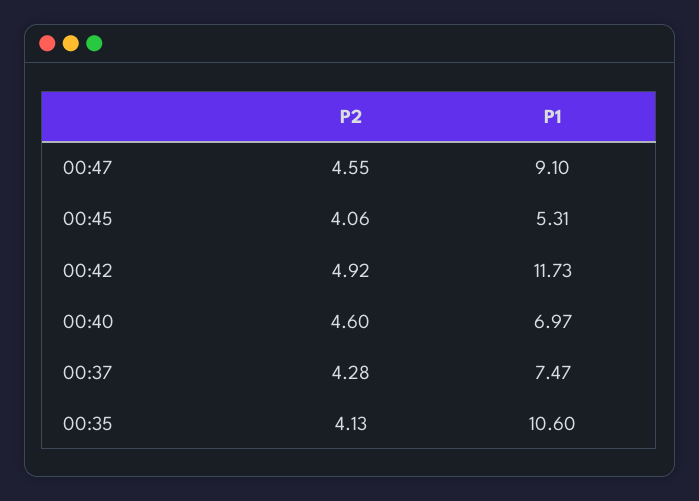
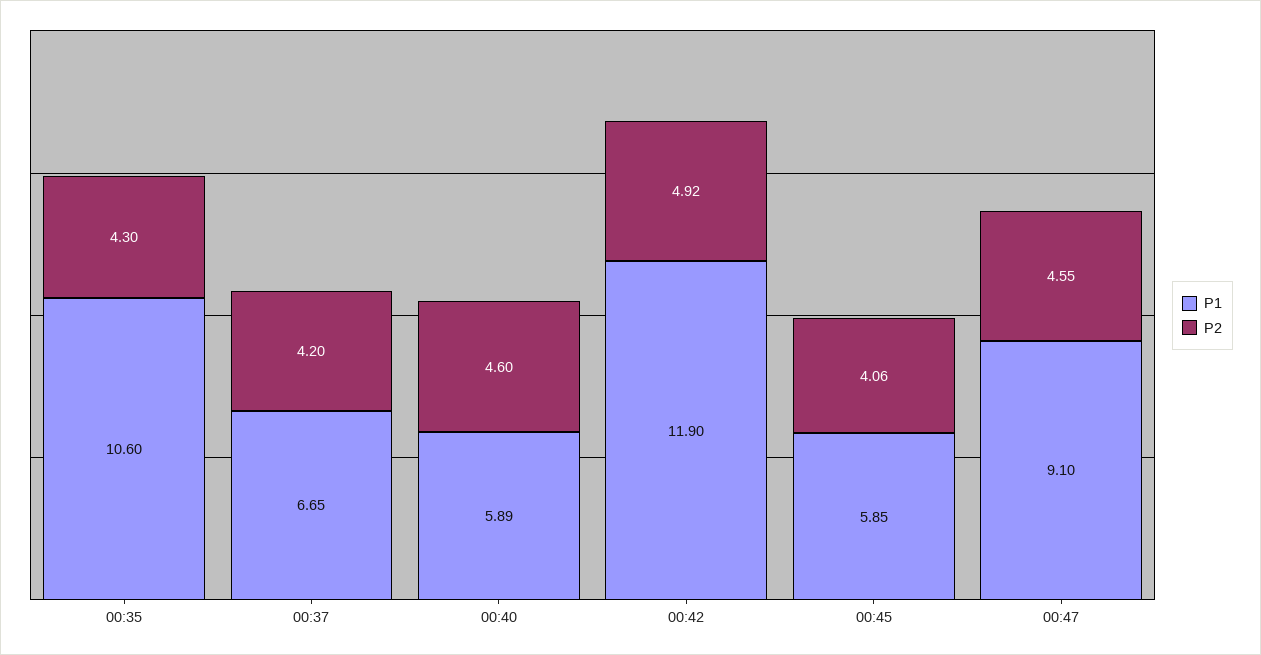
  {
    "P2": {
      "00:47": 4.55,
      "00:45": 4.06,
      "00:42": 4.92,
      "00:40": 4.6,
-     "00:37": 4.28,
+     "00:37": 4.2,
-     "00:35": 4.13
+     "00:35": 4.3
    },
    "P1": {
      "00:47": 9.1,
-     "00:45": 5.31,
+     "00:45": 5.85,
-     "00:42": 11.73,
+     "00:42": 11.9,
-     "00:40": 6.97,
+     "00:40": 5.89,
-     "00:37": 7.47,
+     "00:37": 6.65,
      "00:35": 10.6
    }
  }

